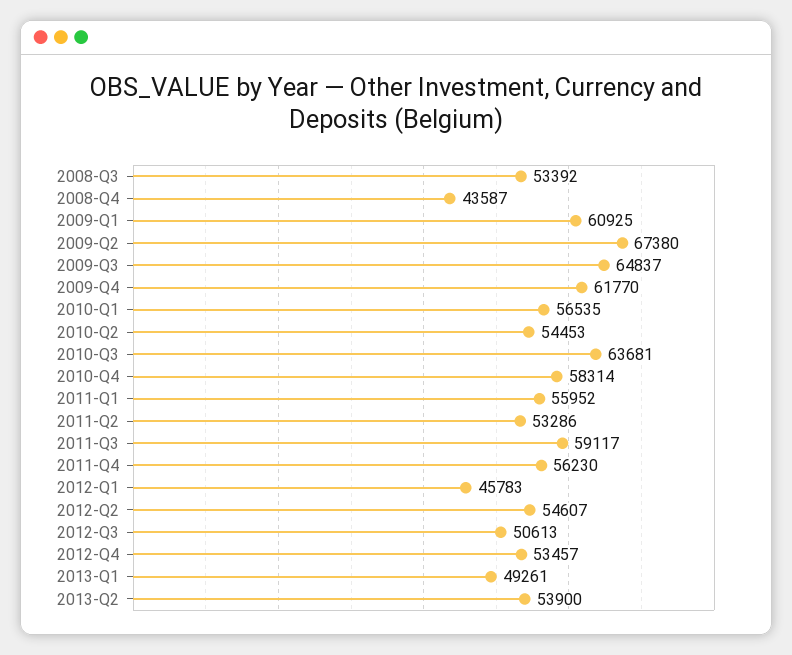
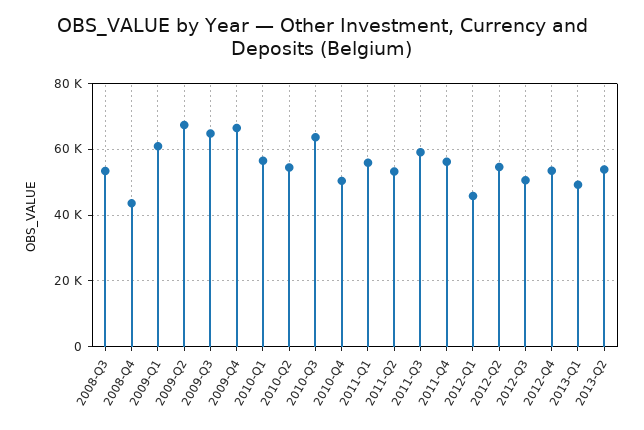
  {
    "2008-Q3": 53392,
    "2008-Q4": 43587,
    "2009-Q1": 60925,
    "2009-Q2": 67380,
    "2009-Q3": 64837,
-   "2009-Q4": 61770,
+   "2009-Q4": 66000,
    "2010-Q1": 56535,
    "2010-Q2": 54453,
    "2010-Q3": 63681,
-   "2010-Q4": 58314,
+   "2010-Q4": 50000,
    "2011-Q1": 55952,
    "2011-Q2": 53286,
    "2011-Q3": 59117,
    "2011-Q4": 56230,
    "2012-Q1": 45783,
    "2012-Q2": 54607,
    "2012-Q3": 50613,
    "2012-Q4": 53457,
    "2013-Q1": 49261,
    "2013-Q2": 53900
  }

